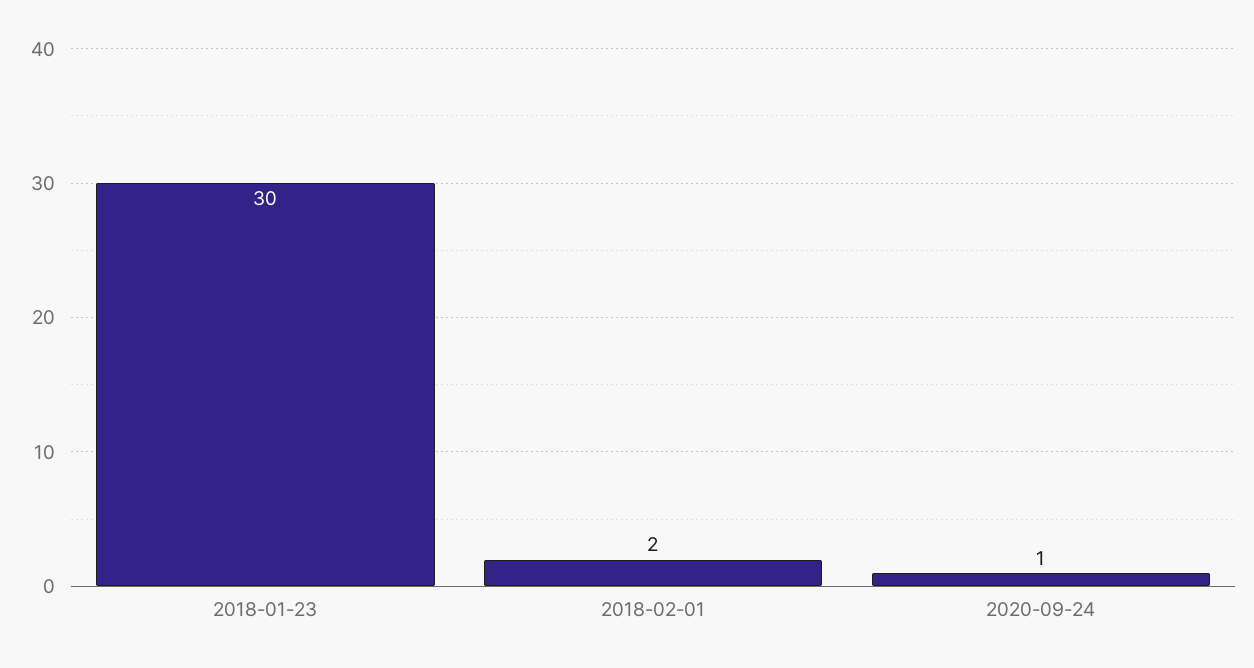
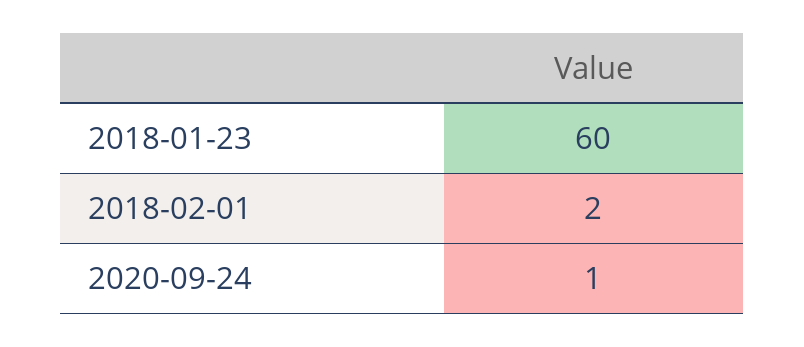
  {
-   "2018-01-23": 30,
+   "2018-01-23": 60,
    "2018-02-01": 2,
    "2020-09-24": 1
  }

